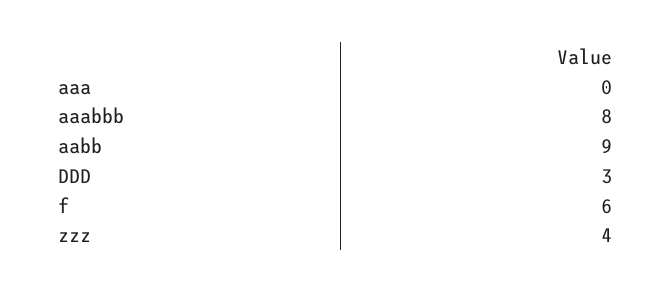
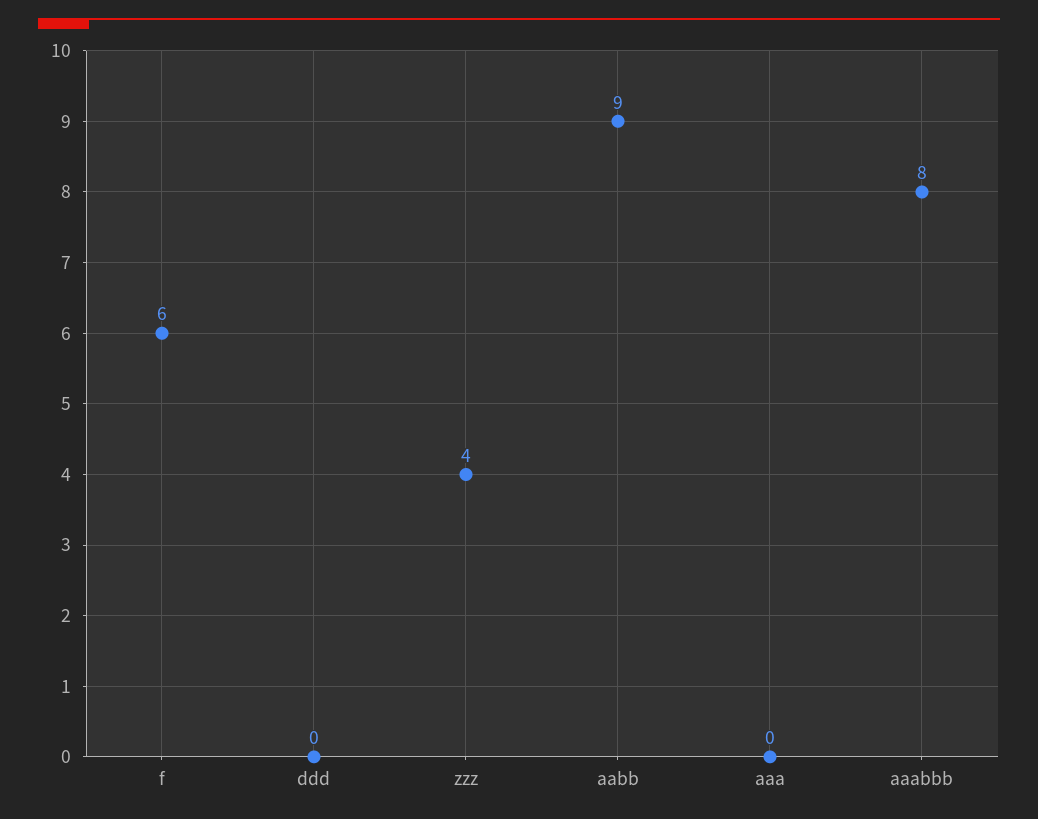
  {
    "aaa": 0,
    "aaabbb": 8,
    "aabb": 9,
-   "DDD": 3,
+   "DDD": 0,
    "f": 6,
    "zzz": 4
  }

